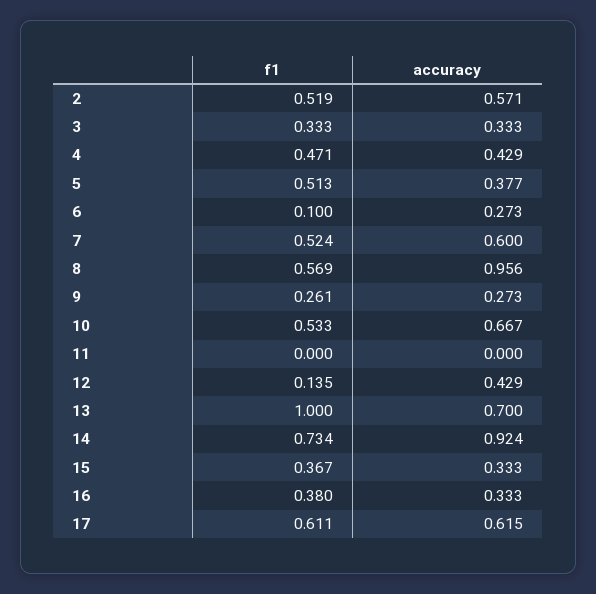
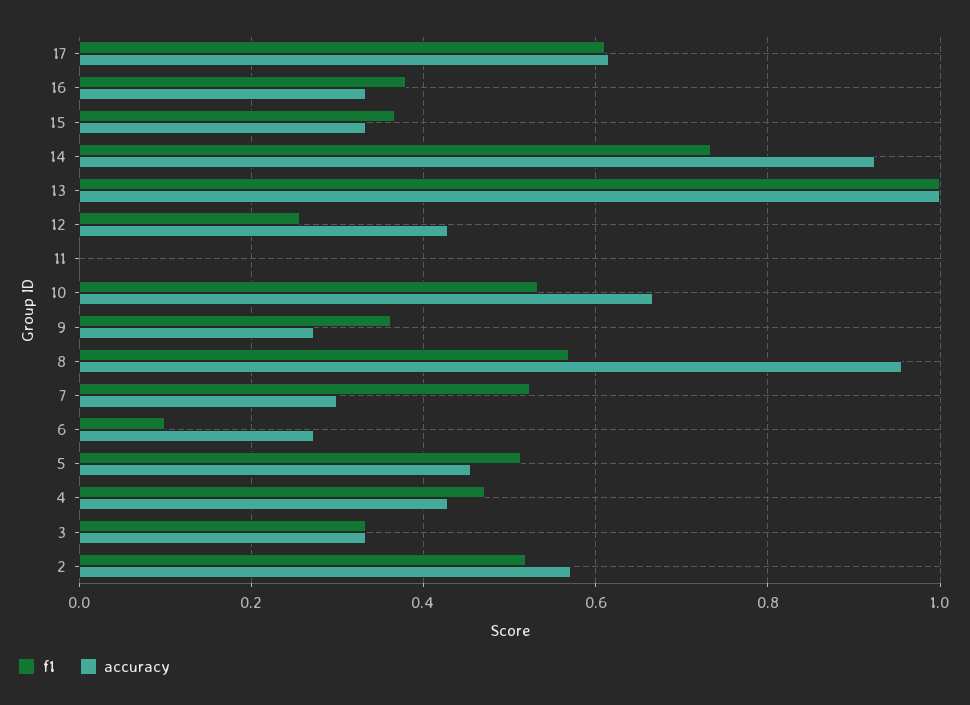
  {
    "f1": {
      "2": 0.519,
      "3": 0.333,
      "4": 0.471,
      "5": 0.513,
      "6": 0.1,
      "7": 0.524,
      "8": 0.569,
-     "9": 0.261,
+     "9": 0.36,
      "10": 0.533,
      "11": 0,
-     "12": 0.135,
+     "12": 0.26,
      "13": 1,
      "14": 0.734,
      "15": 0.367,
      "16": 0.38,
      "17": 0.611
    },
    "accuracy": {
      "2": 0.571,
      "3": 0.333,
      "4": 0.429,
-     "5": 0.377,
+     "5": 0.46,
      "6": 0.273,
-     "7": 0.6,
+     "7": 0.3,
      "8": 0.956,
      "9": 0.273,
      "10": 0.667,
      "11": 0,
      "12": 0.429,
-     "13": 0.7,
+     "13": 1,
      "14": 0.924,
      "15": 0.333,
      "16": 0.333,
      "17": 0.615
    }
  }

